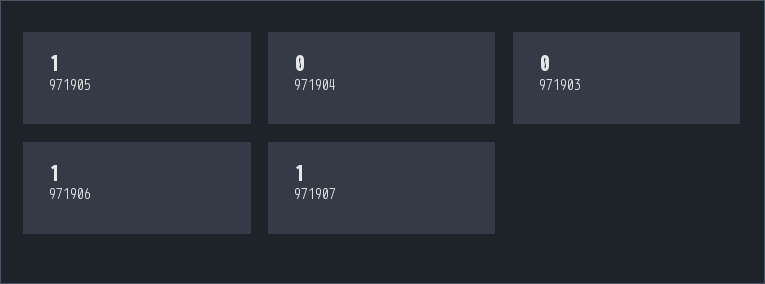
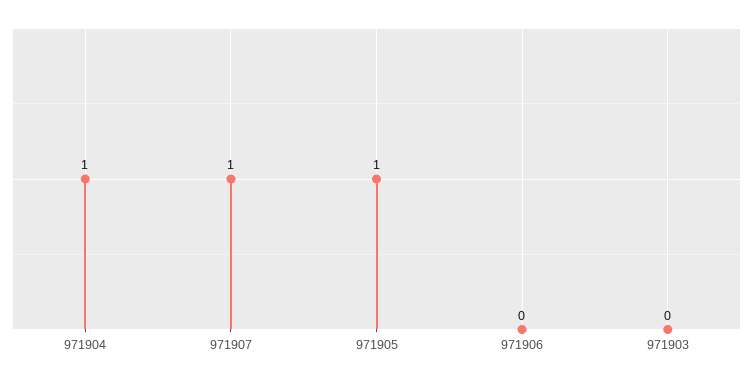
  {
    "971905": 1,
-   "971904": 0,
+   "971904": 1,
    "971903": 0,
-   "971906": 1,
+   "971906": 0,
    "971907": 1
  }

